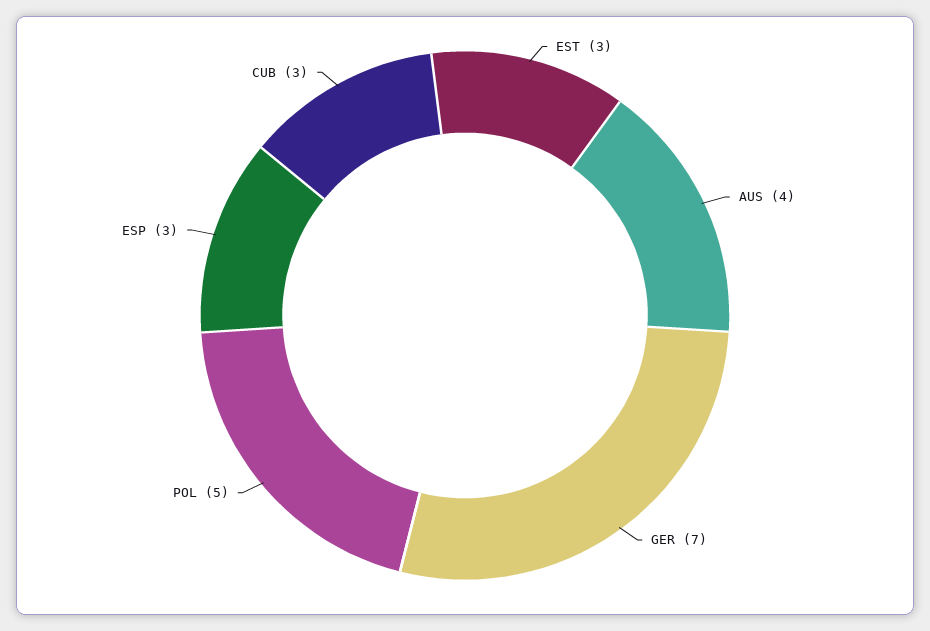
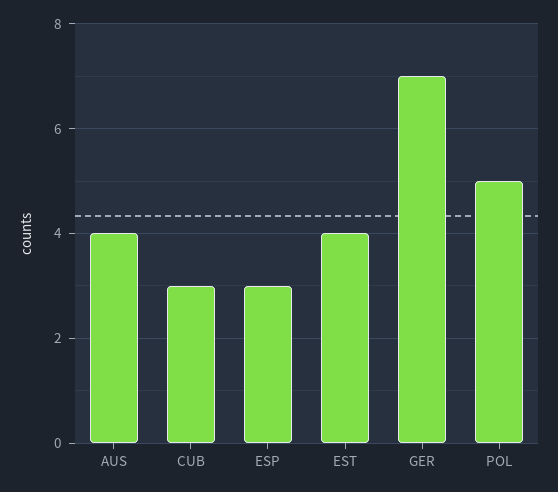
  {
-   "EST": 3,
+   "EST": 4,
    "AUS": 4,
    "GER": 7,
    "POL": 5,
    "ESP": 3,
    "CUB": 3
  }

